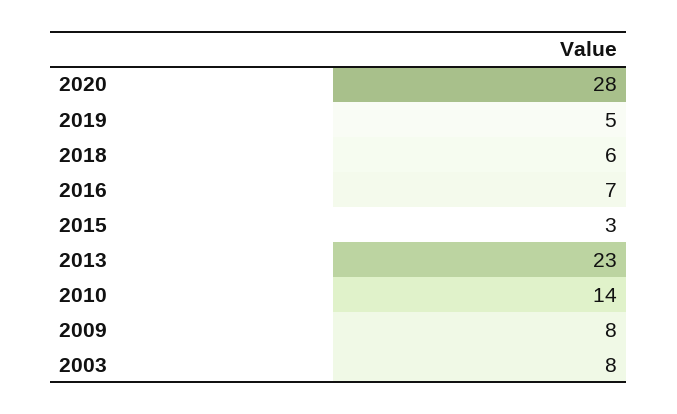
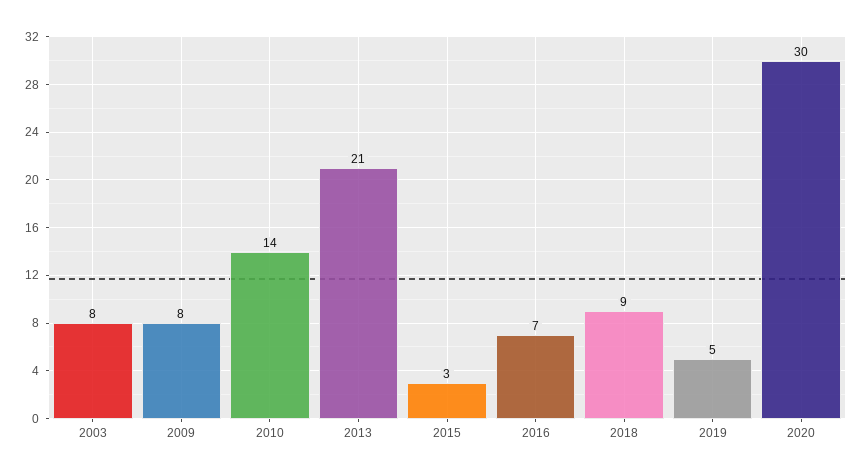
  {
-   "2020": 28,
+   "2020": 30,
    "2019": 5,
-   "2018": 6,
+   "2018": 9,
    "2016": 7,
    "2015": 3,
-   "2013": 23,
+   "2013": 21,
    "2010": 14,
    "2009": 8,
    "2003": 8
  }

